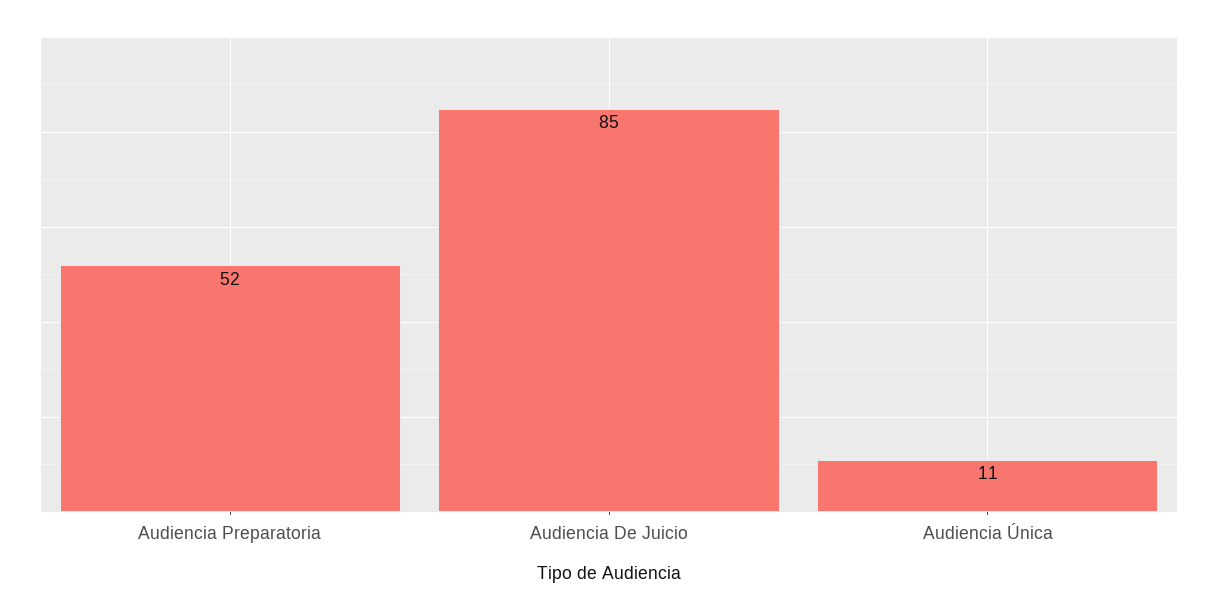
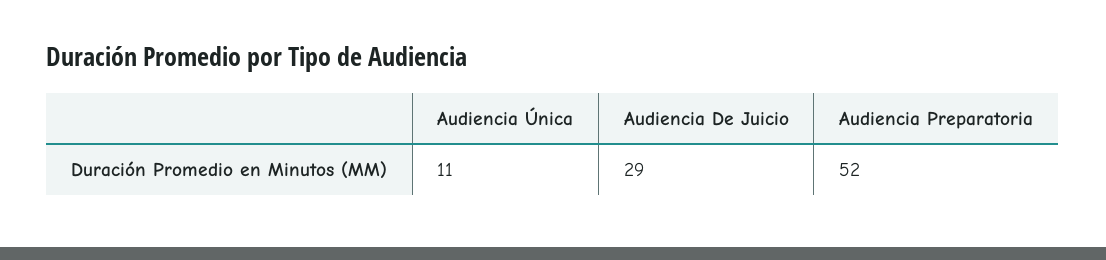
  {
    "Audiencia Preparatoria": 52,
-   "Audiencia De Juicio": 85,
+   "Audiencia De Juicio": 29,
    "Audiencia Única": 11
  }

